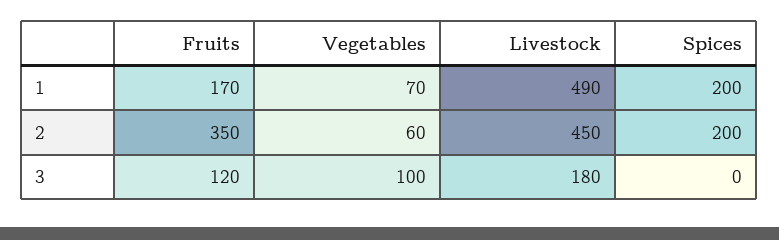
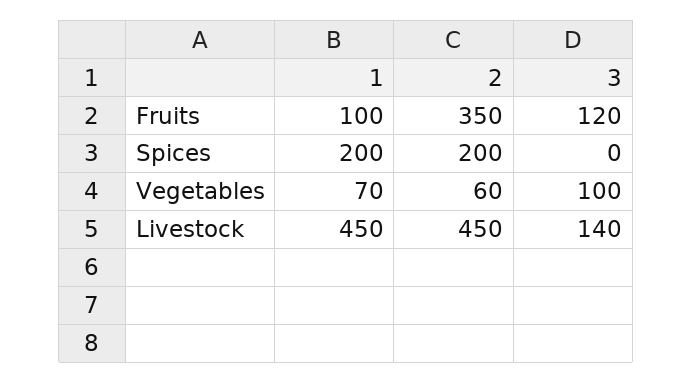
  {
    "Fruits": {
-     "1": 170,
+     "1": 100,
      "2": 350,
      "3": 120
    },
    "Vegetables": {
      "1": 70,
      "2": 60,
      "3": 100
    },
    "Livestock": {
-     "1": 490,
+     "1": 450,
      "2": 450,
-     "3": 180
+     "3": 140
    },
    "Spices": {
      "1": 200,
      "2": 200,
      "3": 0
    }
  }

